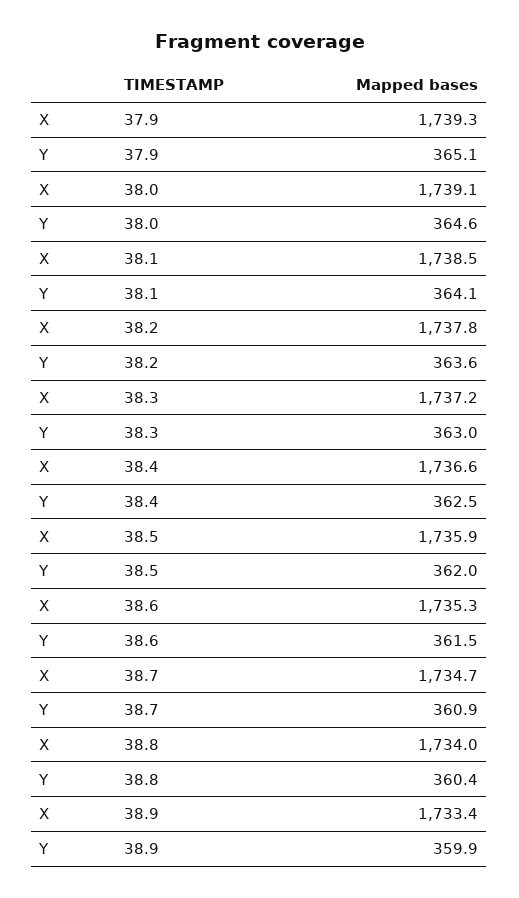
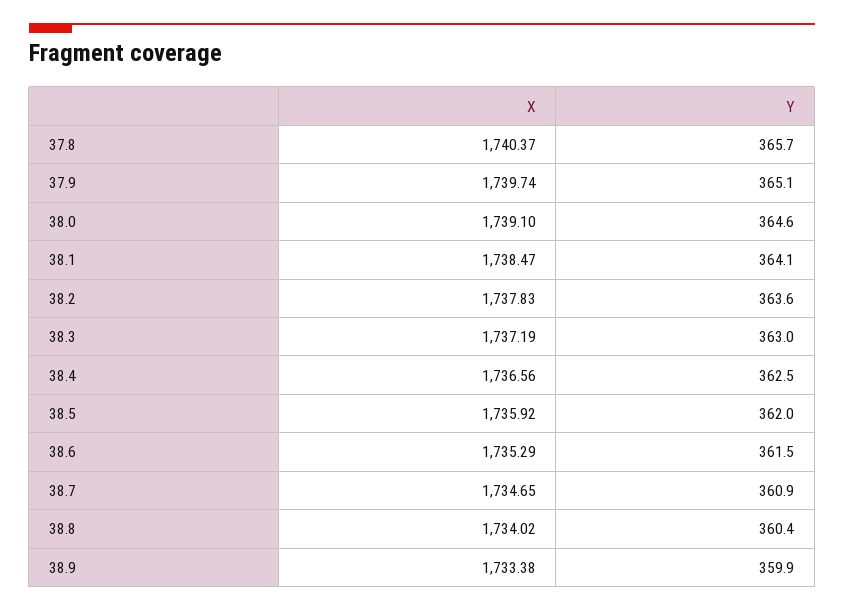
  {
    "X": {
-     "37.9": 1739.3,
+     "37.9": 1739.74,
      "38.0": 1739.1,
      "38.1": 1738.47,
      "38.2": 1737.83,
      "38.3": 1737.19,
      "38.4": 1736.56,
      "38.5": 1735.92,
      "38.6": 1735.29,
      "38.7": 1734.65,
      "38.8": 1734.02,
-     "38.9": 1733.38
+     "38.9": 1733.38,
+     "37.8": 1740.37
    },
    "Y": {
      "37.9": 365.1,
      "38.0": 364.6,
      "38.1": 364.1,
      "38.2": 363.6,
      "38.3": 363,
      "38.4": 362.5,
      "38.5": 362,
      "38.6": 361.5,
      "38.7": 360.9,
      "38.8": 360.4,
-     "38.9": 359.9
+     "38.9": 359.9,
+     "37.8": 365.7
    }
  }

